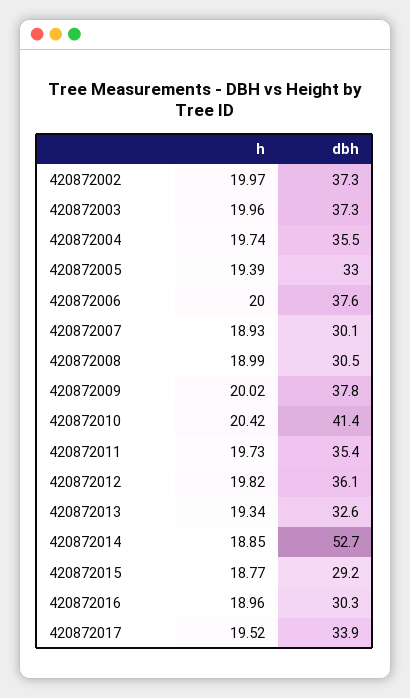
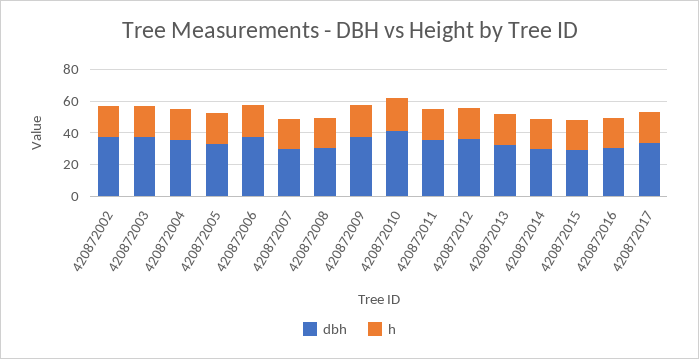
  {
    "h": {
      "420872002": 19.97,
      "420872003": 19.96,
      "420872004": 19.74,
      "420872005": 19.39,
      "420872006": 20,
      "420872007": 18.93,
      "420872008": 18.99,
      "420872009": 20.02,
      "420872010": 20.42,
      "420872011": 19.73,
      "420872012": 19.82,
      "420872013": 19.34,
      "420872014": 18.85,
      "420872015": 18.77,
      "420872016": 18.96,
      "420872017": 19.52
    },
    "dbh": {
      "420872002": 37.3,
      "420872003": 37.3,
      "420872004": 35.5,
      "420872005": 33,
      "420872006": 37.6,
      "420872007": 30.1,
      "420872008": 30.5,
      "420872009": 37.8,
      "420872010": 41.4,
      "420872011": 35.4,
      "420872012": 36.1,
      "420872013": 32.6,
-     "420872014": 52.7,
+     "420872014": 30,
      "420872015": 29.2,
      "420872016": 30.3,
      "420872017": 33.9
    }
  }

